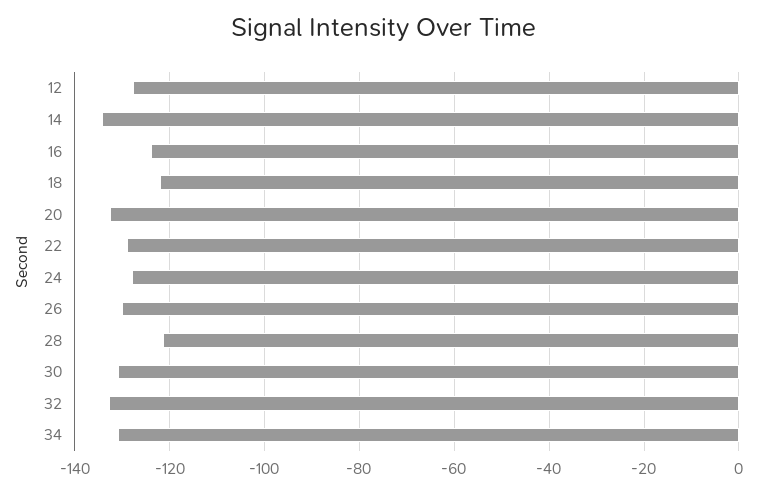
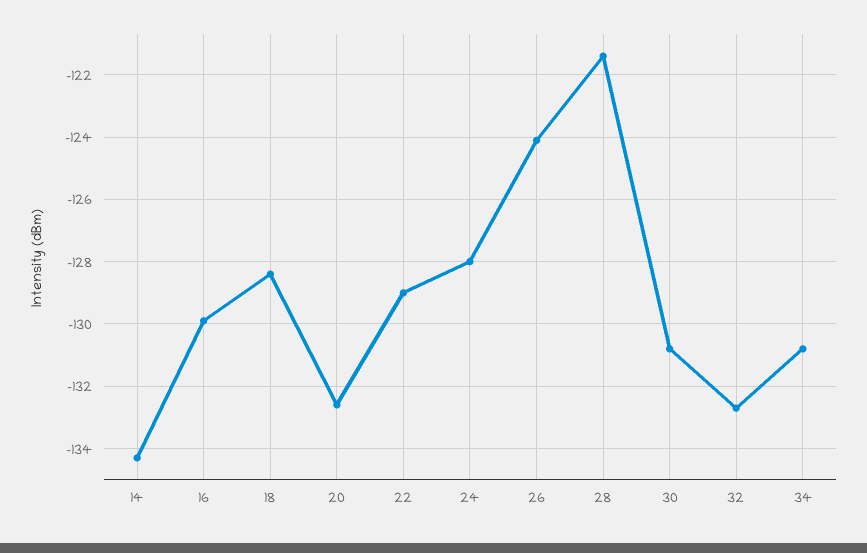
  {
-   "12": -128,
    "14": -134.5,
-   "16": -124,
+   "16": -130,
-   "18": -122,
+   "18": -128.5,
    "20": -132.5,
    "22": -129,
    "24": -128,
-   "26": -130,
+   "26": -124,
    "28": -121.5,
    "30": -131,
    "32": -132.5,
    "34": -131
  }

